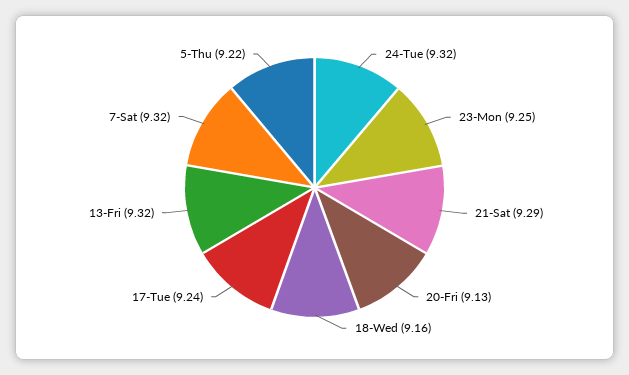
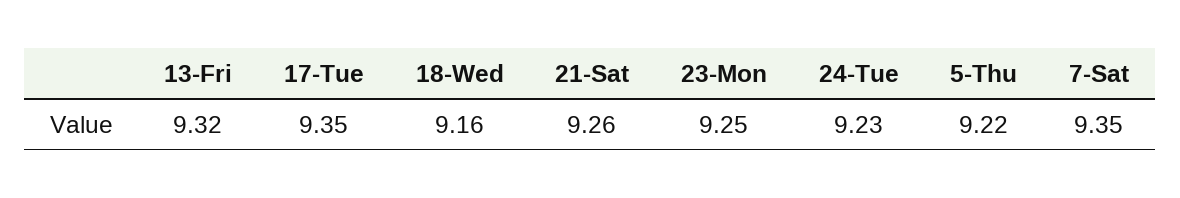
  {
-   "24-Tue": 9.32,
+   "24-Tue": 9.23,
    "23-Mon": 9.25,
-   "21-Sat": 9.29,
+   "21-Sat": 9.26,
-   "20-Fri": 9.13,
    "18-Wed": 9.16,
-   "17-Tue": 9.24,
+   "17-Tue": 9.35,
    "13-Fri": 9.32,
-   "7-Sat": 9.32,
+   "7-Sat": 9.35,
    "5-Thu": 9.22
  }

